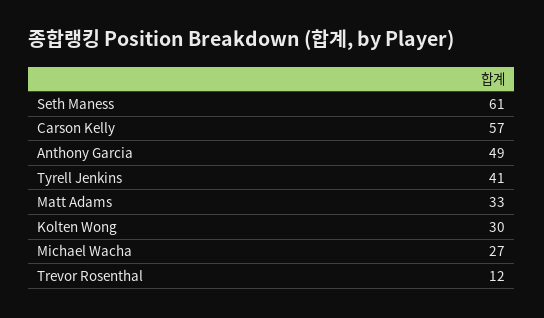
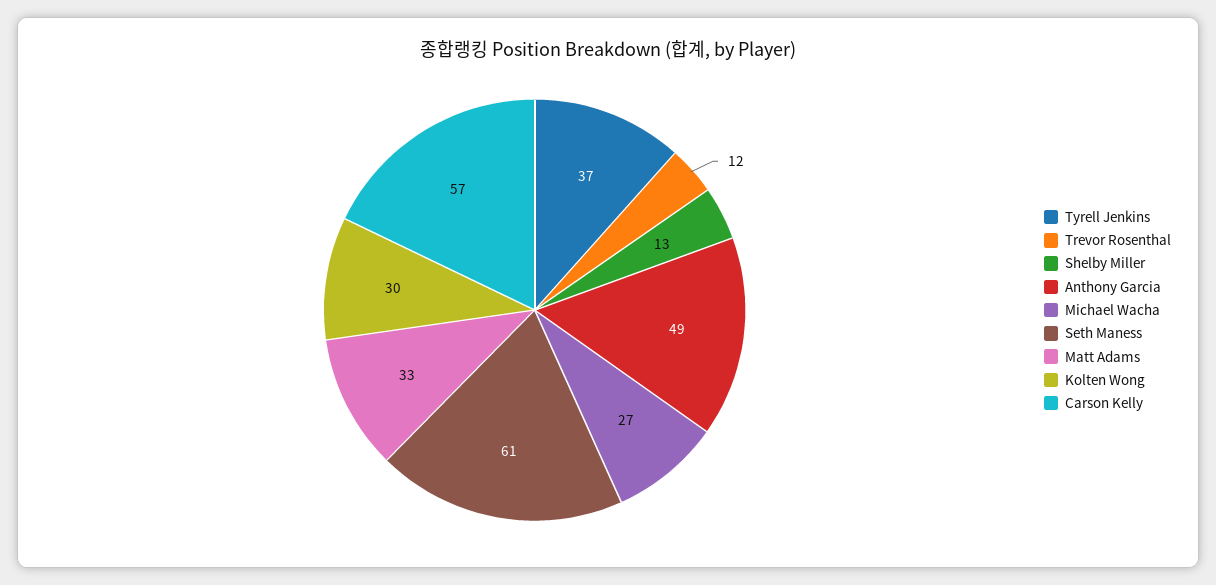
  {
    "Seth Maness": 61,
    "Carson Kelly": 57,
    "Anthony Garcia": 49,
-   "Tyrell Jenkins": 41,
+   "Tyrell Jenkins": 37,
    "Matt Adams": 33,
    "Kolten Wong": 30,
    "Michael Wacha": 27,
-   "Trevor Rosenthal": 12
+   "Trevor Rosenthal": 12,
+   "Shelby Miller": 13
  }

